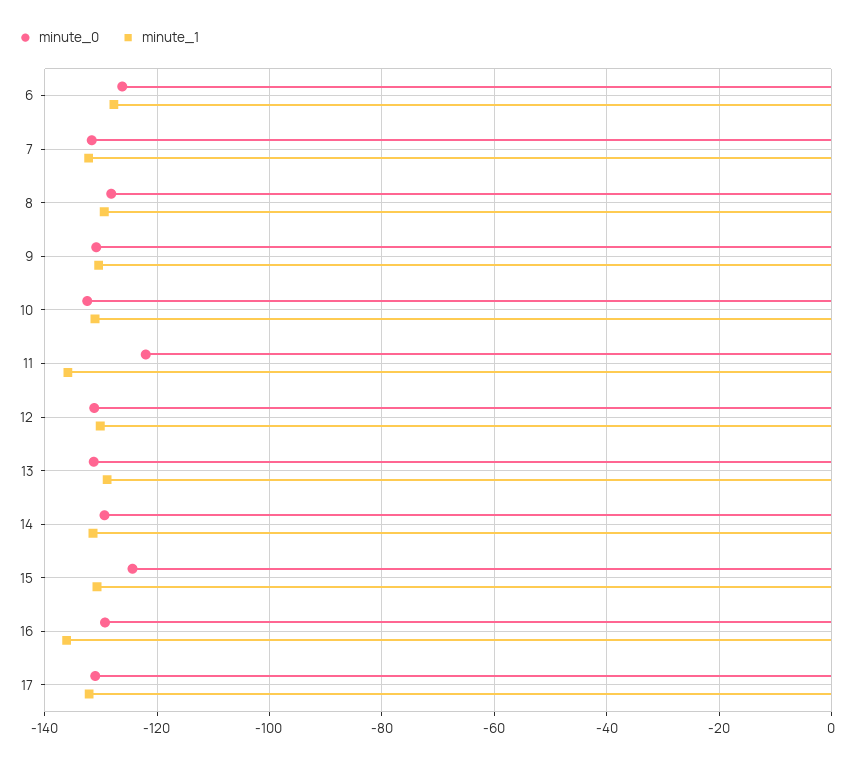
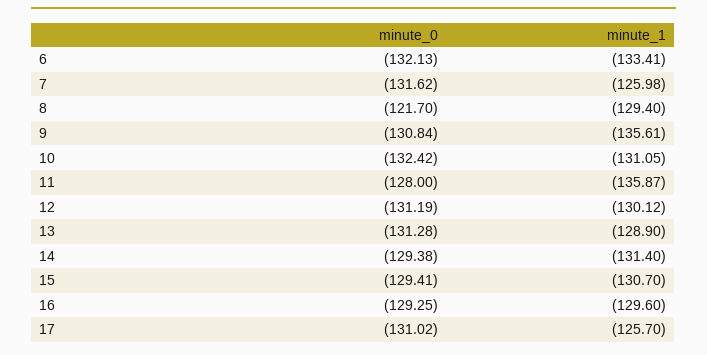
  {
    "minute_0": {
-     "6": -126,
+     "6": -132.13,
      "7": -131.62,
-     "8": -128,
+     "8": -121.7,
      "9": -130.84,
      "10": -132.42,
-     "11": -122,
+     "11": -128,
      "12": -131.19,
      "13": -131.28,
      "14": -129.38,
-     "15": -124,
+     "15": -129.41,
      "16": -129.25,
      "17": -131.02
    },
    "minute_1": {
-     "6": -128,
+     "6": -133.41,
-     "7": -132,
+     "7": -125.98,
      "8": -129.4,
-     "9": -130,
+     "9": -135.61,
      "10": -131.05,
      "11": -135.87,
      "12": -130.12,
      "13": -128.9,
      "14": -131.4,
      "15": -130.7,
-     "16": -136,
+     "16": -129.6,
-     "17": -132
+     "17": -125.7
    }
  }

